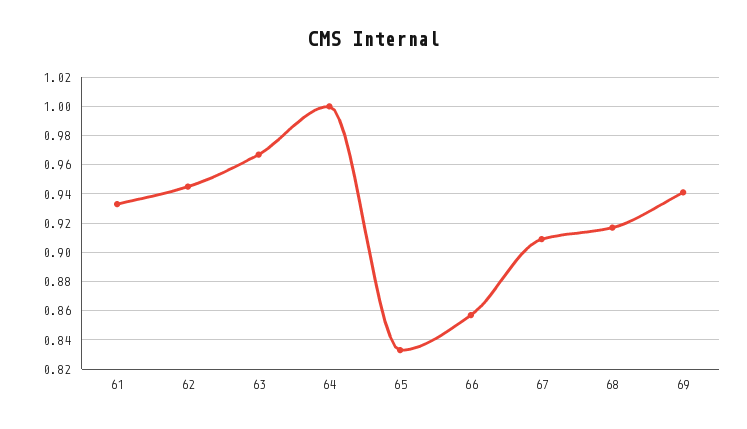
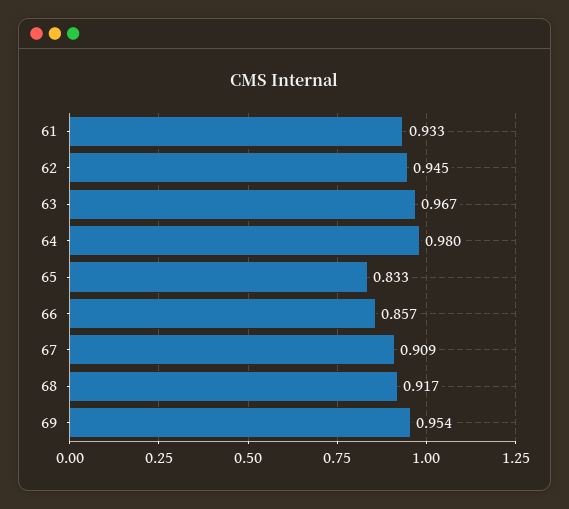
  {
    "61": 0.933,
    "62": 0.945,
    "63": 0.967,
-   "64": 1,
+   "64": 0.98,
    "65": 0.833,
    "66": 0.857,
    "67": 0.909,
    "68": 0.917,
-   "69": 0.94
+   "69": 0.954
  }

